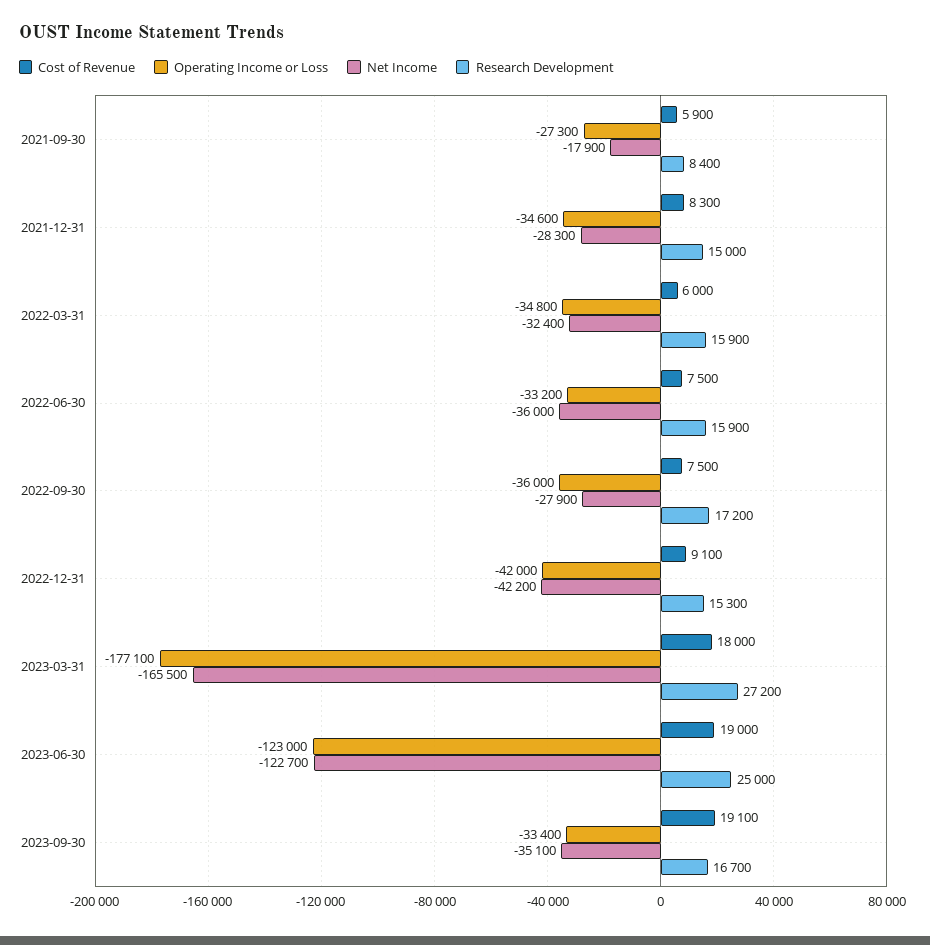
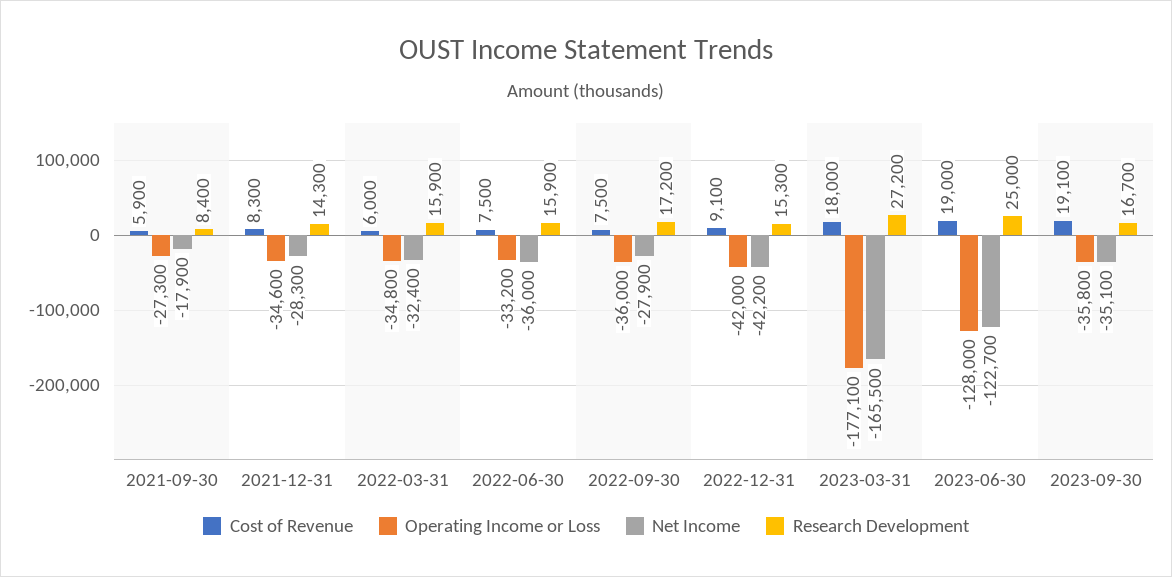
  {
    "Cost of Revenue": {
      "2021-09-30": 5900,
      "2021-12-31": 8300,
      "2022-03-31": 6000,
      "2022-06-30": 7500,
      "2022-09-30": 7500,
      "2022-12-31": 9100,
      "2023-03-31": 18000,
      "2023-06-30": 19000,
      "2023-09-30": 19100
    },
    "Operating Income or Loss": {
      "2021-09-30": -27300,
      "2021-12-31": -34600,
      "2022-03-31": -34800,
      "2022-06-30": -33200,
      "2022-09-30": -36000,
      "2022-12-31": -42000,
      "2023-03-31": -177100,
-     "2023-06-30": -123000,
+     "2023-06-30": -128000,
-     "2023-09-30": -33400
+     "2023-09-30": -35800
    },
    "Net Income": {
      "2021-09-30": -17900,
      "2021-12-31": -28300,
      "2022-03-31": -32400,
      "2022-06-30": -36000,
      "2022-09-30": -27900,
      "2022-12-31": -42200,
      "2023-03-31": -165500,
      "2023-06-30": -122700,
      "2023-09-30": -35100
    },
    "Research Development": {
      "2021-09-30": 8400,
-     "2021-12-31": 15000,
+     "2021-12-31": 14300,
      "2022-03-31": 15900,
      "2022-06-30": 15900,
      "2022-09-30": 17200,
      "2022-12-31": 15300,
      "2023-03-31": 27200,
      "2023-06-30": 25000,
      "2023-09-30": 16700
    }
  }

